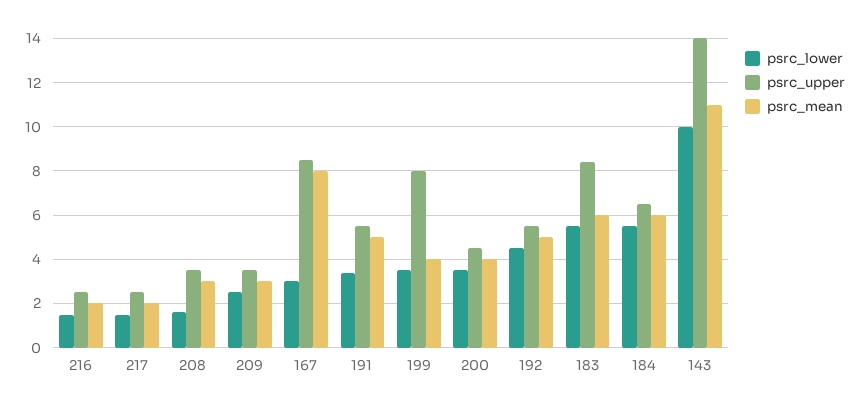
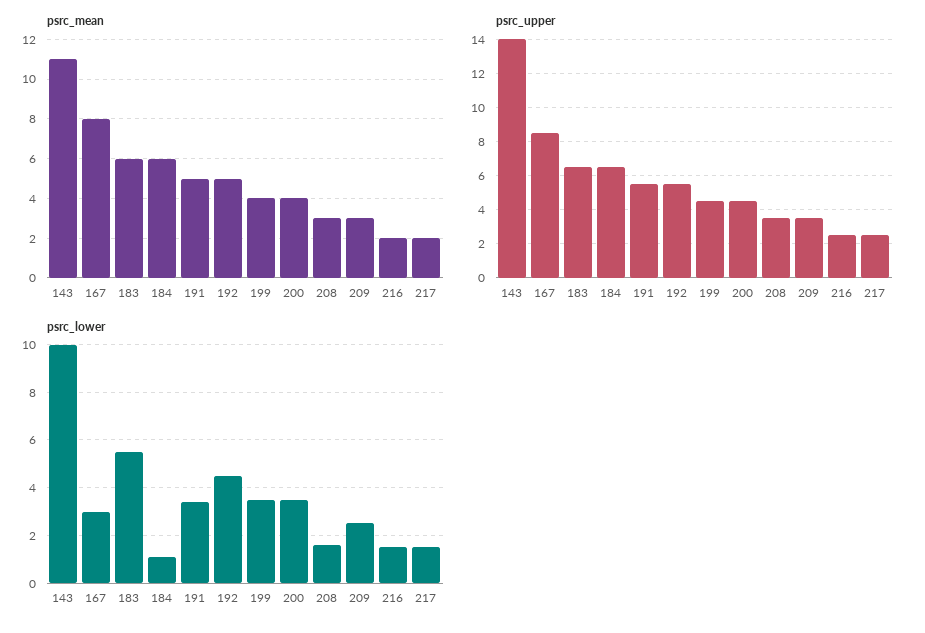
  {
    "psrc_lower": {
      "216": 1.5,
      "217": 1.5,
      "208": 1.5,
      "209": 2.5,
      "167": 3,
      "191": 3.5,
      "199": 3.5,
      "200": 3.5,
      "192": 4.5,
      "183": 5.5,
-     "184": 5.5,
+     "184": 1,
      "143": 10
    },
    "psrc_upper": {
      "216": 2.5,
      "217": 2.5,
      "208": 3.5,
      "209": 3.5,
      "167": 8.5,
      "191": 5.5,
-     "199": 8,
+     "199": 4.5,
      "200": 4.5,
      "192": 5.5,
-     "183": 8.5,
+     "183": 6.5,
      "184": 6.5,
      "143": 14
    },
    "psrc_mean": {
      "216": 2,
      "217": 2,
      "208": 3,
      "209": 3,
      "167": 8,
      "191": 5,
      "199": 4,
      "200": 4,
      "192": 5,
      "183": 6,
      "184": 6,
      "143": 11
    }
  }

